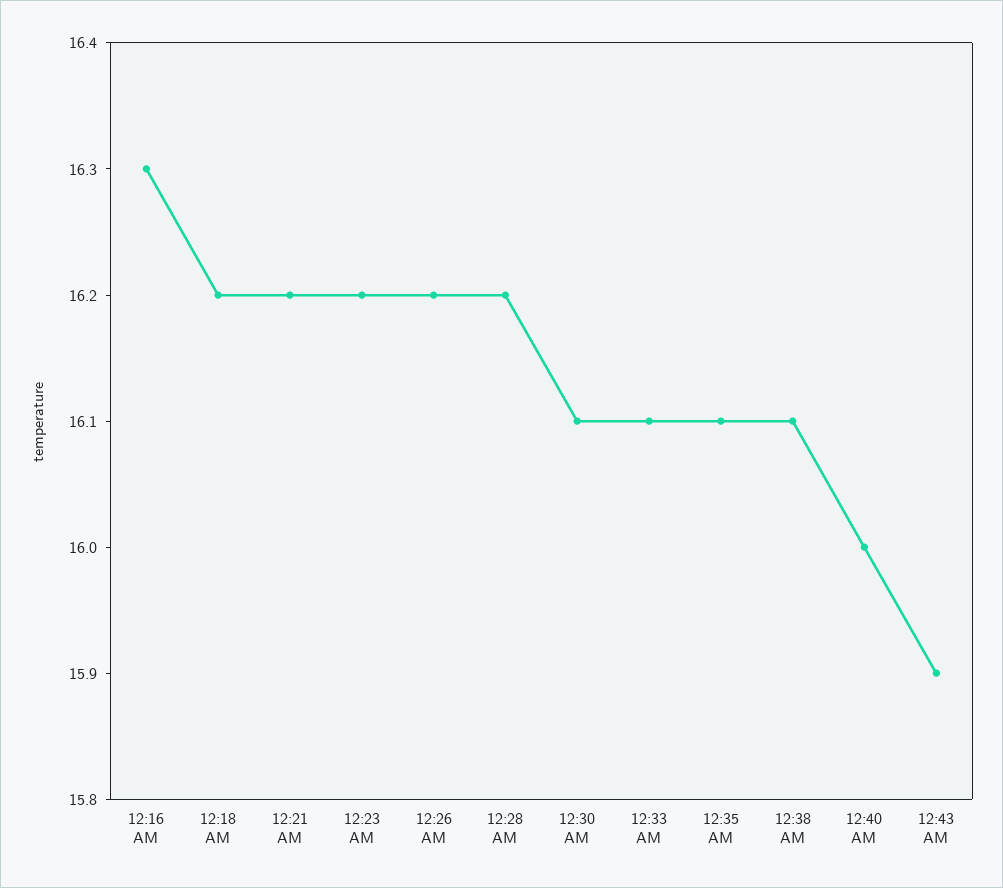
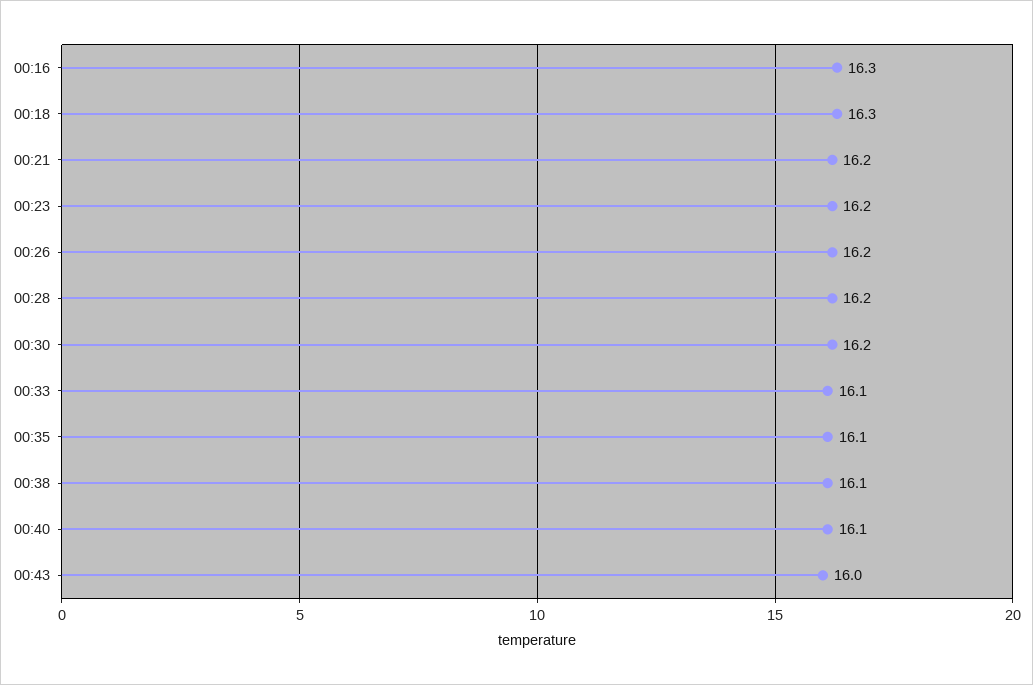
  {
    "12:16 AM": 16.3,
-   "12:18 AM": 16.2,
+   "12:18 AM": 16.3,
    "12:21 AM": 16.2,
    "12:23 AM": 16.2,
    "12:26 AM": 16.2,
    "12:28 AM": 16.2,
-   "12:30 AM": 16.1,
+   "12:30 AM": 16.2,
    "12:33 AM": 16.1,
    "12:35 AM": 16.1,
    "12:38 AM": 16.1,
-   "12:40 AM": 16,
+   "12:40 AM": 16.1,
-   "12:43 AM": 15.9
+   "12:43 AM": 16
  }

